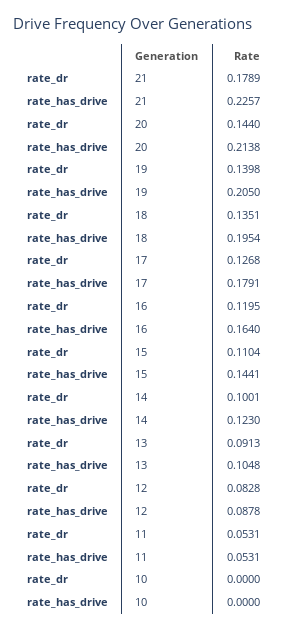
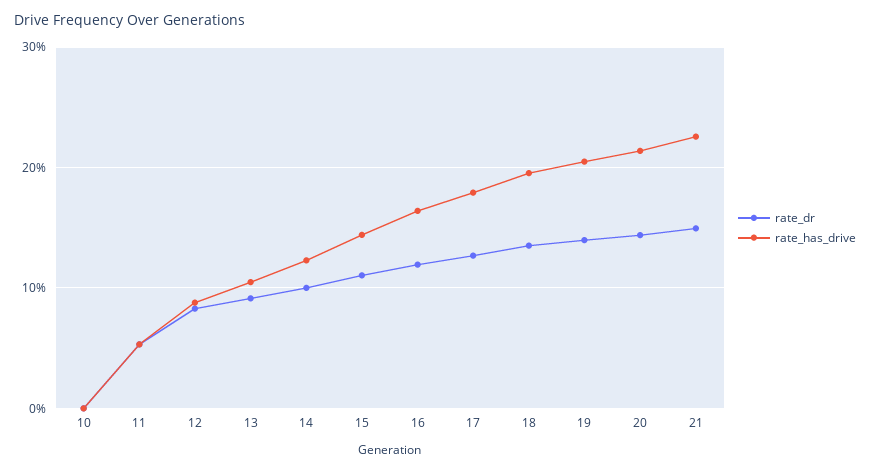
  {
    "rate_dr": {
-     "21": 0.1789,
+     "21": 0.15,
      "20": 0.144,
      "19": 0.1398,
      "18": 0.1351,
      "17": 0.1268,
      "16": 0.1195,
      "15": 0.1104,
      "14": 0.1001,
      "13": 0.0913,
      "12": 0.0828,
      "11": 0.0531,
      "10": 0
    },
    "rate_has_drive": {
      "21": 0.2257,
      "20": 0.2138,
      "19": 0.205,
      "18": 0.1954,
      "17": 0.1791,
      "16": 0.164,
      "15": 0.1441,
      "14": 0.123,
      "13": 0.1048,
      "12": 0.0878,
      "11": 0.0531,
      "10": 0
    }
  }

